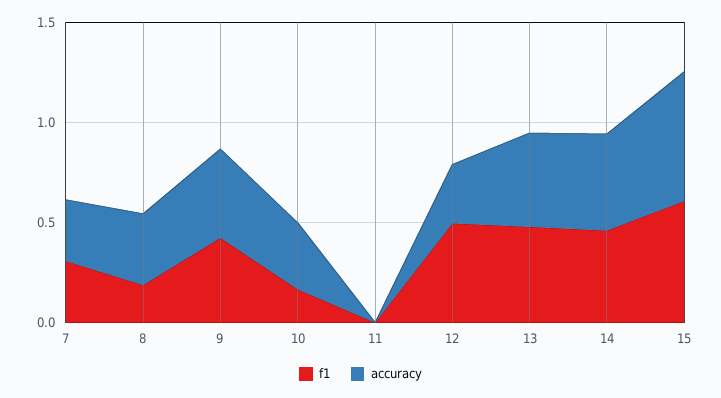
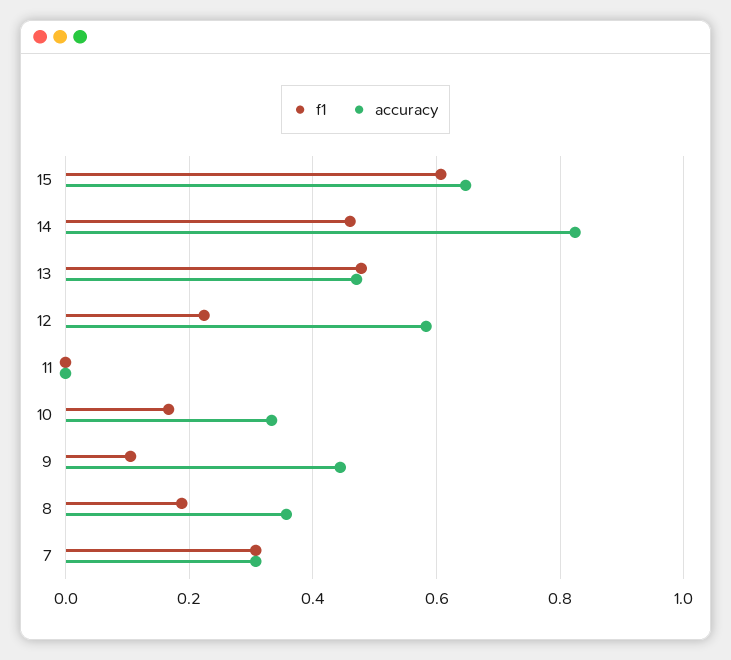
  {
    "f1": {
      "7": 0.3,
      "8": 0.18,
-     "9": 0.4,
+     "9": 0.1,
      "10": 0.16,
      "11": 0,
-     "12": 0.5,
+     "12": 0.22,
      "13": 0.48,
      "14": 0.46,
      "15": 0.6
    },
    "accuracy": {
      "7": 0.3,
      "8": 0.36,
      "9": 0.44,
      "10": 0.34,
      "11": 0,
-     "12": 0.3,
+     "12": 0.58,
      "13": 0.48,
-     "14": 0.5,
+     "14": 0.82,
      "15": 0.64
    }
  }

